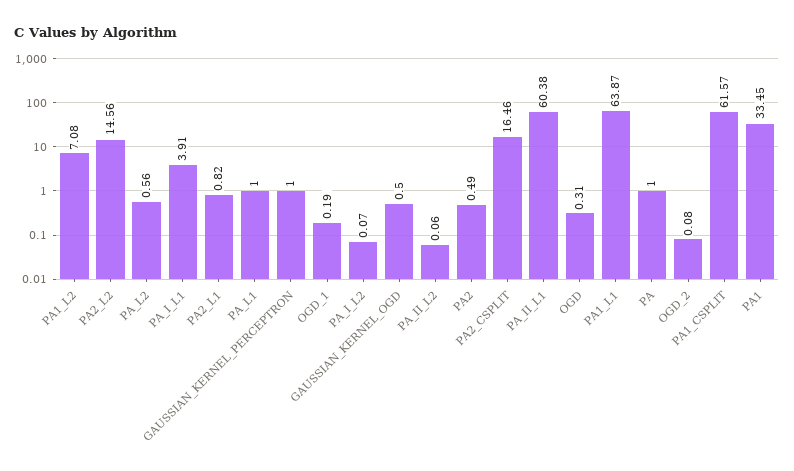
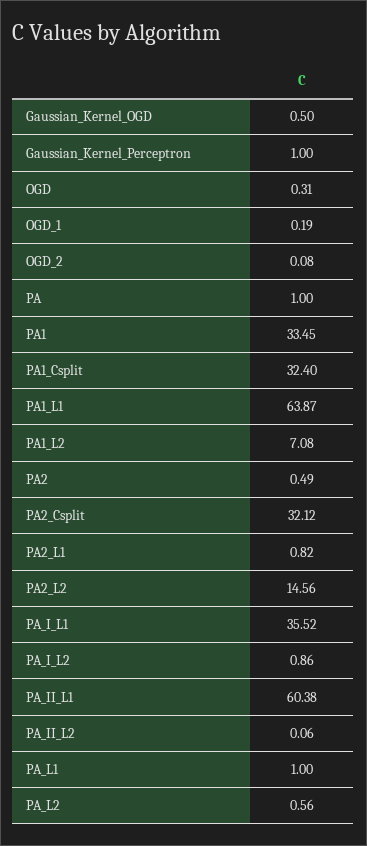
  {
    "PA1_L2": 7.08,
    "PA2_L2": 14.56,
    "PA_L2": 0.56,
-   "PA_I_L1": 3.91,
+   "PA_I_L1": 35.52,
    "PA2_L1": 0.82,
    "PA_L1": 1,
    "GAUSSIAN_KERNEL_PERCEPTRON": 1,
    "OGD_1": 0.19,
-   "PA_I_L2": 0.07,
+   "PA_I_L2": 0.86,
    "GAUSSIAN_KERNEL_OGD": 0.5,
    "PA_II_L2": 0.06,
    "PA2": 0.49,
-   "PA2_CSPLIT": 16.46,
+   "PA2_CSPLIT": 32.12,
    "PA_II_L1": 60.38,
    "OGD": 0.31,
    "PA1_L1": 63.87,
    "PA": 1,
    "OGD_2": 0.08,
-   "PA1_CSPLIT": 61.57,
+   "PA1_CSPLIT": 32.4,
    "PA1": 33.45
  }

